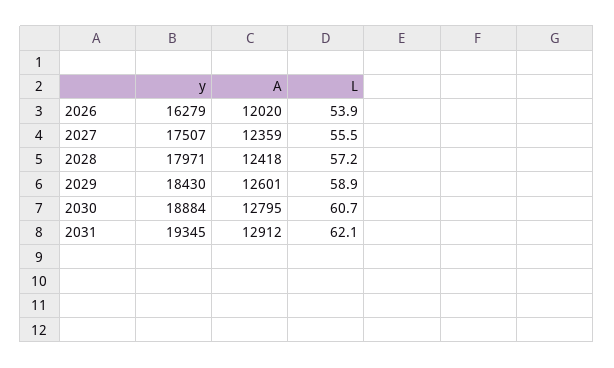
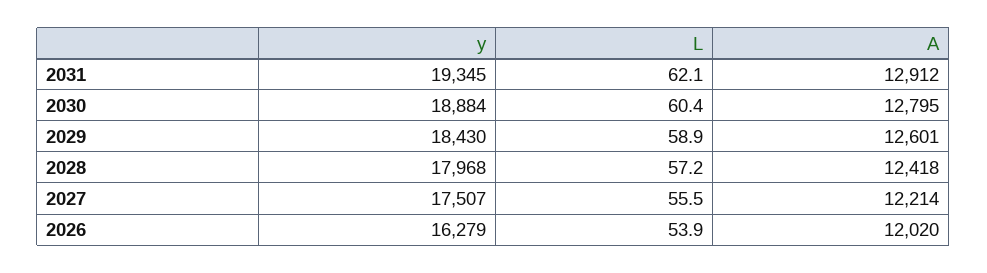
  {
    "y": {
      "2026": 16279,
      "2027": 17507,
-     "2028": 17971,
+     "2028": 17968,
      "2029": 18430,
      "2030": 18884,
      "2031": 19345
    },
    "A": {
      "2026": 12020,
-     "2027": 12359,
+     "2027": 12214,
      "2028": 12418,
      "2029": 12601,
      "2030": 12795,
      "2031": 12912
    },
    "L": {
      "2026": 53.9,
      "2027": 55.5,
      "2028": 57.2,
      "2029": 58.9,
-     "2030": 60.7,
+     "2030": 60.4,
      "2031": 62.1
    }
  }

